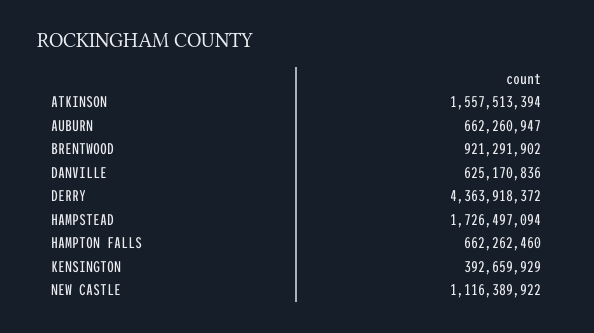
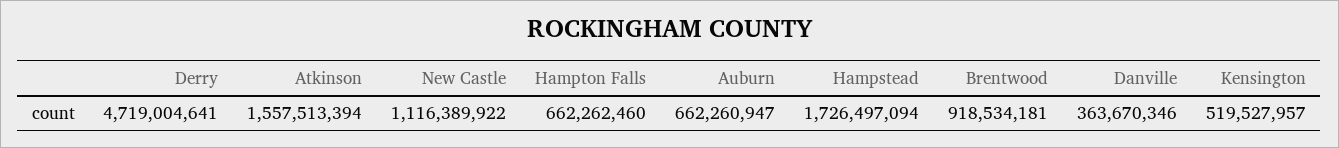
  {
    "ATKINSON": 1557513394,
    "AUBURN": 662260947,
-   "BRENTWOOD": 921291902,
+   "BRENTWOOD": 918534181,
-   "DANVILLE": 625170836,
+   "DANVILLE": 363670346,
-   "DERRY": 4363918372,
+   "DERRY": 4719004641,
    "HAMPSTEAD": 1726497094,
    "HAMPTON FALLS": 662262460,
-   "KENSINGTON": 392659929,
+   "KENSINGTON": 519527957,
    "NEW CASTLE": 1116389922
  }

